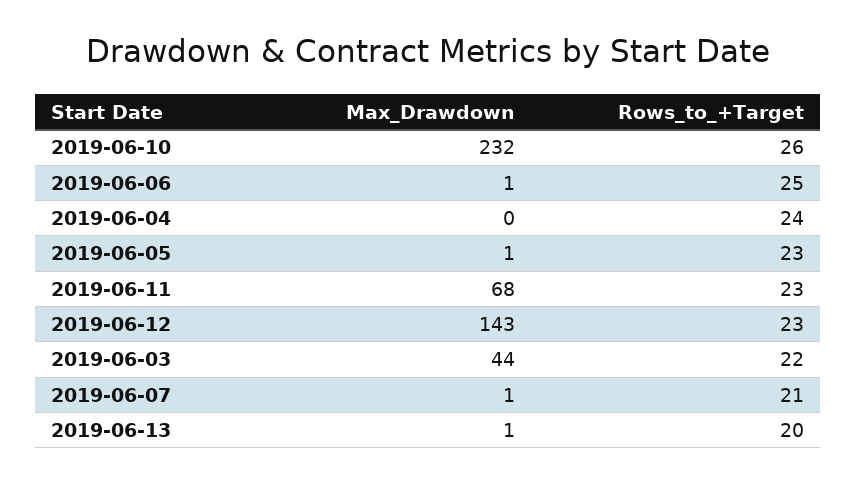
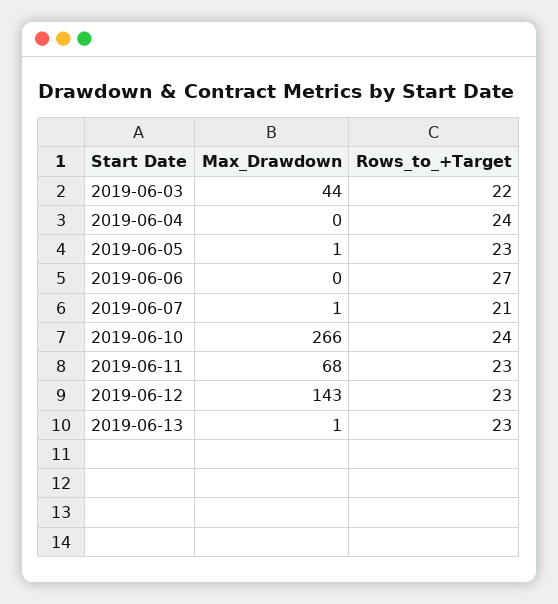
  {
    "Max_Drawdown": {
-     "2019-06-10": 232,
+     "2019-06-10": 266,
-     "2019-06-06": 1,
+     "2019-06-06": 0,
      "2019-06-04": 0,
      "2019-06-05": 1,
      "2019-06-11": 68,
      "2019-06-12": 143,
      "2019-06-03": 44,
      "2019-06-07": 1,
      "2019-06-13": 1
    },
    "Rows_to_+Target": {
-     "2019-06-10": 26,
+     "2019-06-10": 24,
-     "2019-06-06": 25,
+     "2019-06-06": 27,
      "2019-06-04": 24,
      "2019-06-05": 23,
      "2019-06-11": 23,
      "2019-06-12": 23,
      "2019-06-03": 22,
      "2019-06-07": 21,
-     "2019-06-13": 20
+     "2019-06-13": 23
    }
  }

